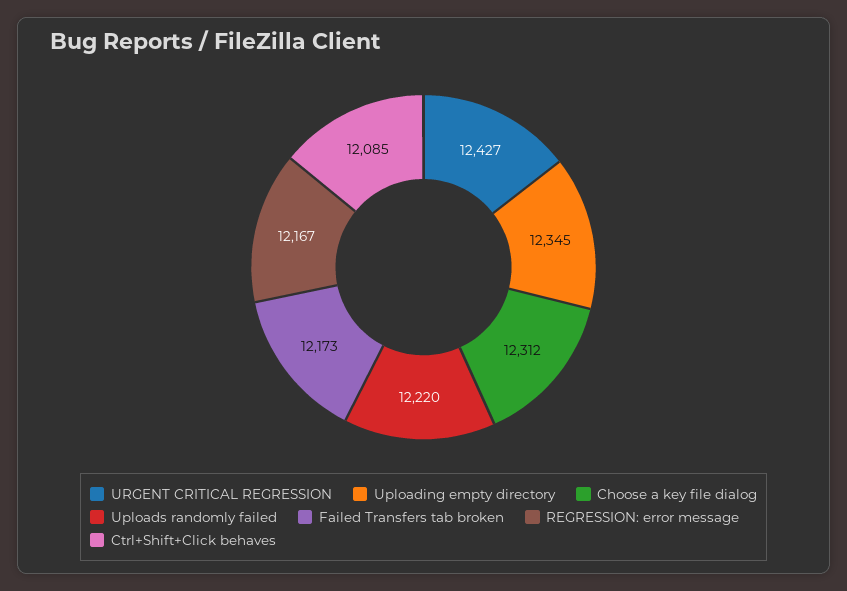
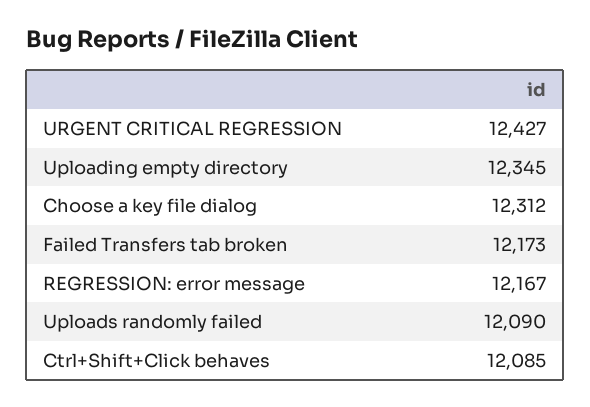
  {
    "URGENT CRITICAL REGRESSION": 12427,
    "Uploading empty directory": 12345,
    "Choose a key file dialog": 12312,
-   "Uploads randomly failed": 12220,
+   "Uploads randomly failed": 12090,
    "Failed Transfers tab broken": 12173,
    "REGRESSION: error message": 12167,
    "Ctrl+Shift+Click behaves": 12085
  }

